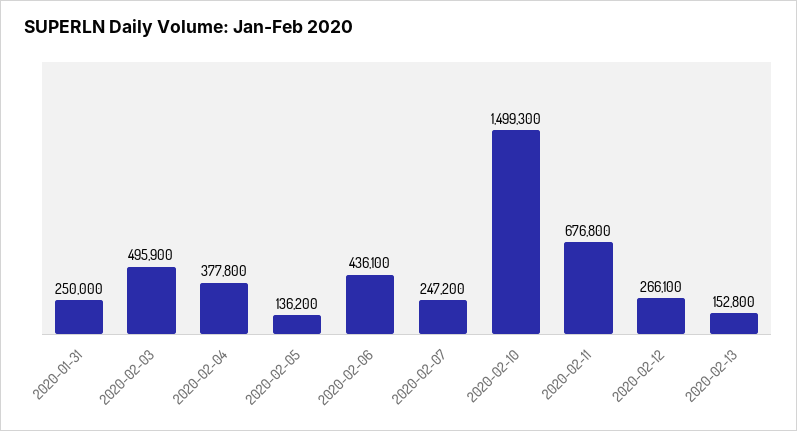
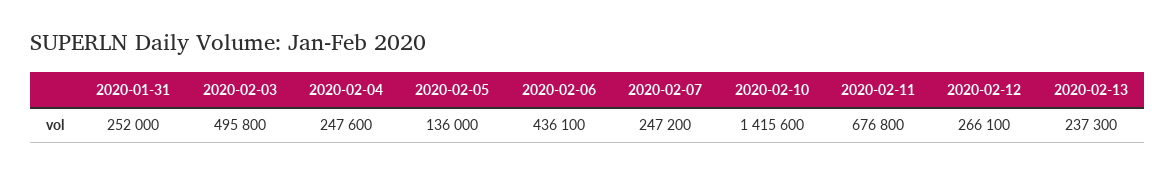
  {
-   "2020-01-31": 250000,
+   "2020-01-31": 252000,
-   "2020-02-03": 495900,
+   "2020-02-03": 495800,
-   "2020-02-04": 377800,
+   "2020-02-04": 247600,
-   "2020-02-05": 136200,
+   "2020-02-05": 136000,
    "2020-02-06": 436100,
    "2020-02-07": 247200,
-   "2020-02-10": 1499300,
+   "2020-02-10": 1415600,
    "2020-02-11": 676800,
    "2020-02-12": 266100,
-   "2020-02-13": 152800
+   "2020-02-13": 237300
  }

